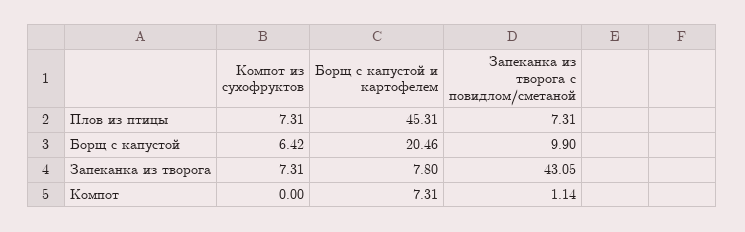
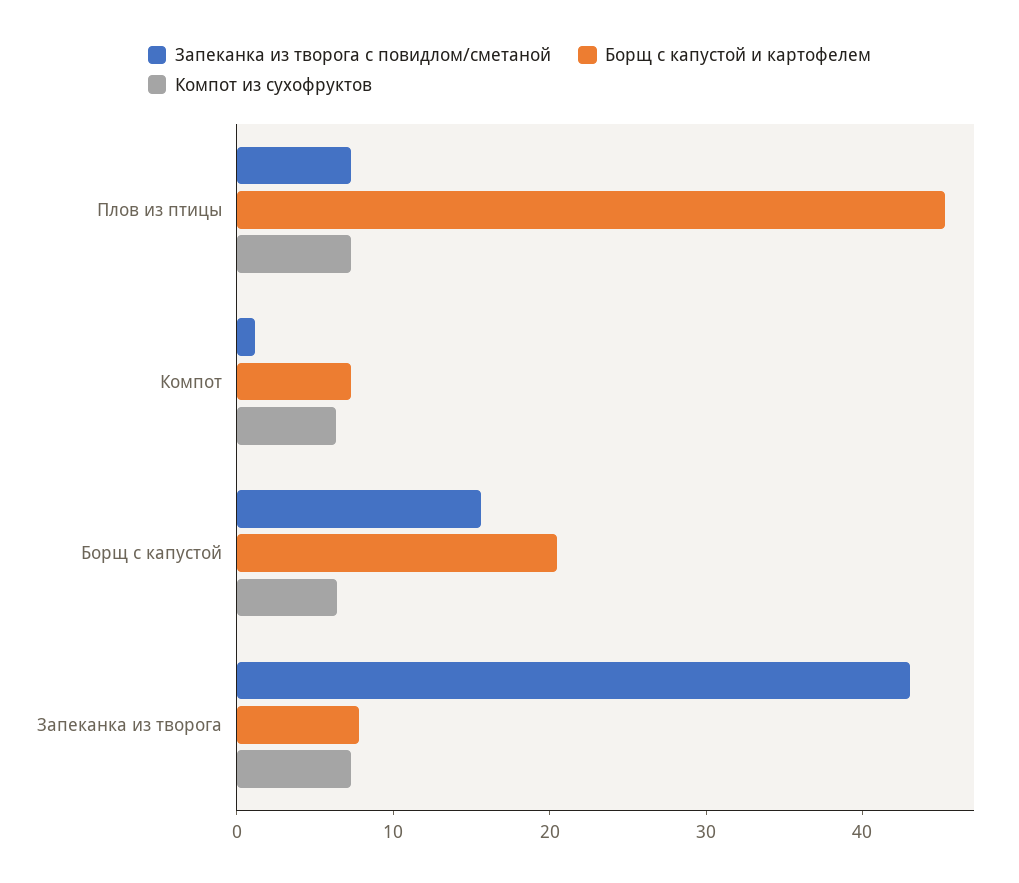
  {
    "Компот из сухофруктов": {
      "Плов из птицы": 7.31,
      "Борщ с капустой": 6.42,
      "Запеканка из творога": 7.31,
-     "Компот": 0
+     "Компот": 6
    },
    "Борщ с капустой и картофелем": {
      "Плов из птицы": 45.31,
      "Борщ с капустой": 20.46,
      "Запеканка из творога": 7.8,
      "Компот": 7.31
    },
    "Запеканка из творога с повидлом/сметаной": {
      "Плов из птицы": 7.31,
-     "Борщ с капустой": 9.9,
+     "Борщ с капустой": 16,
      "Запеканка из творога": 43.05,
      "Компот": 1.14
    }
  }

